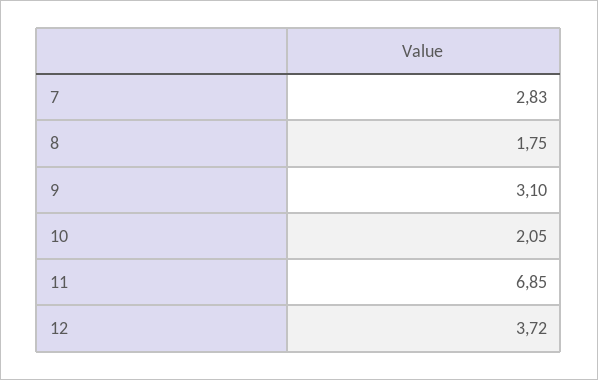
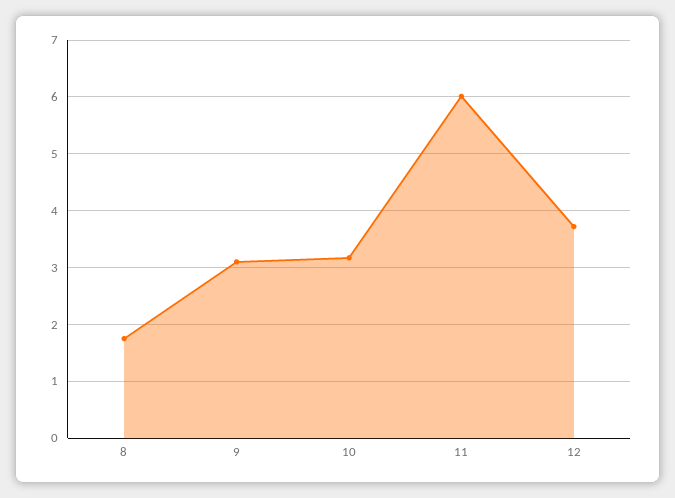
  {
-   "7": 2.83,
    "8": 1.75,
    "9": 3.1,
-   "10": 2.05,
+   "10": 3.2,
-   "11": 6.85,
+   "11": 6,
    "12": 3.72
  }

